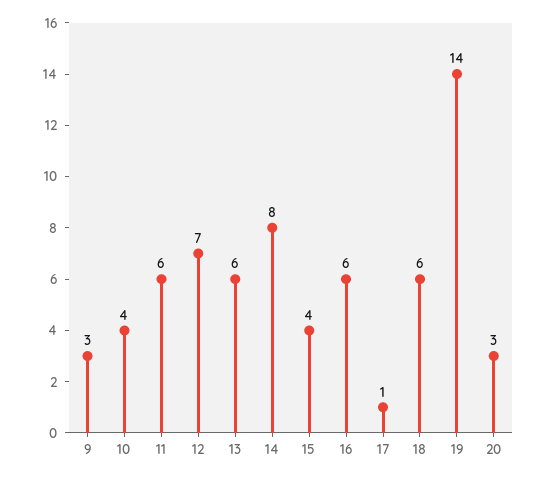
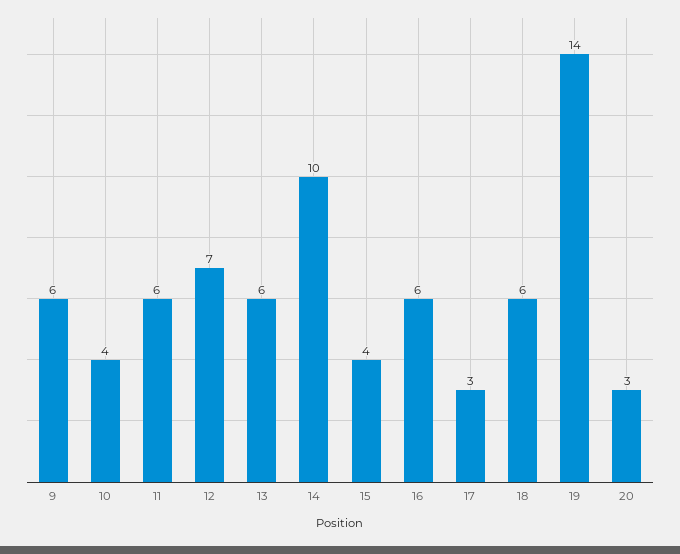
  {
-   "9": 3,
+   "9": 6,
    "10": 4,
    "11": 6,
    "12": 7,
    "13": 6,
-   "14": 8,
+   "14": 10,
    "15": 4,
    "16": 6,
-   "17": 1,
+   "17": 3,
    "18": 6,
    "19": 14,
    "20": 3
  }

